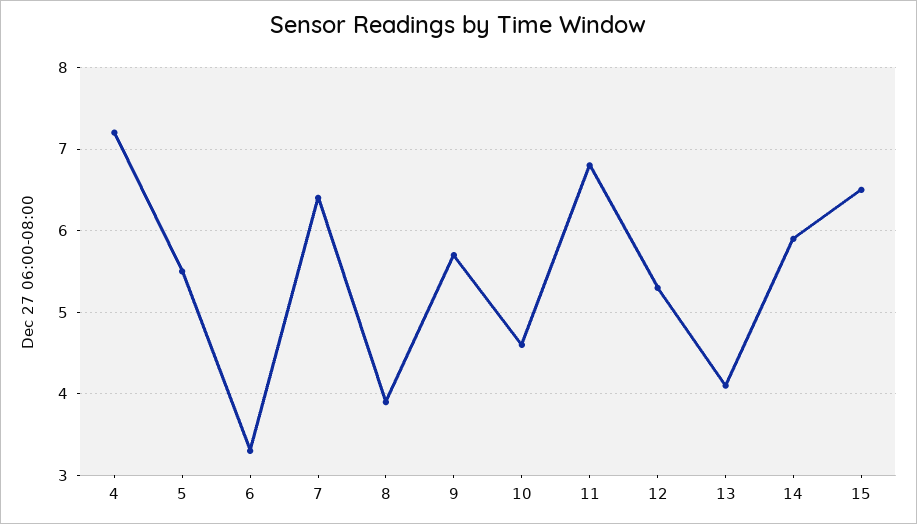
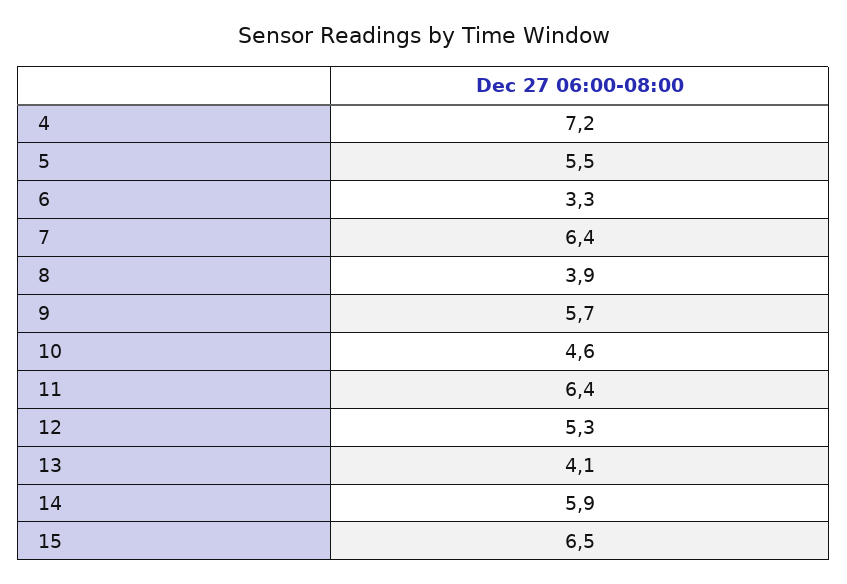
  {
    "4": 7.2,
    "5": 5.5,
    "6": 3.3,
    "7": 6.4,
    "8": 3.9,
    "9": 5.7,
    "10": 4.6,
-   "11": 6.8,
+   "11": 6.4,
    "12": 5.3,
    "13": 4.1,
    "14": 5.9,
    "15": 6.5
  }

